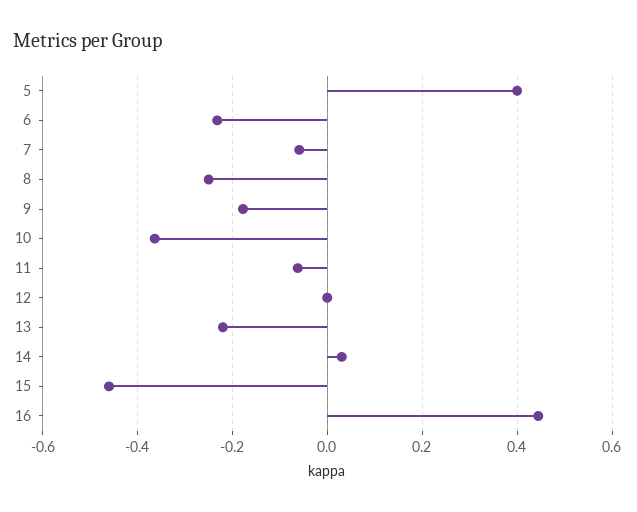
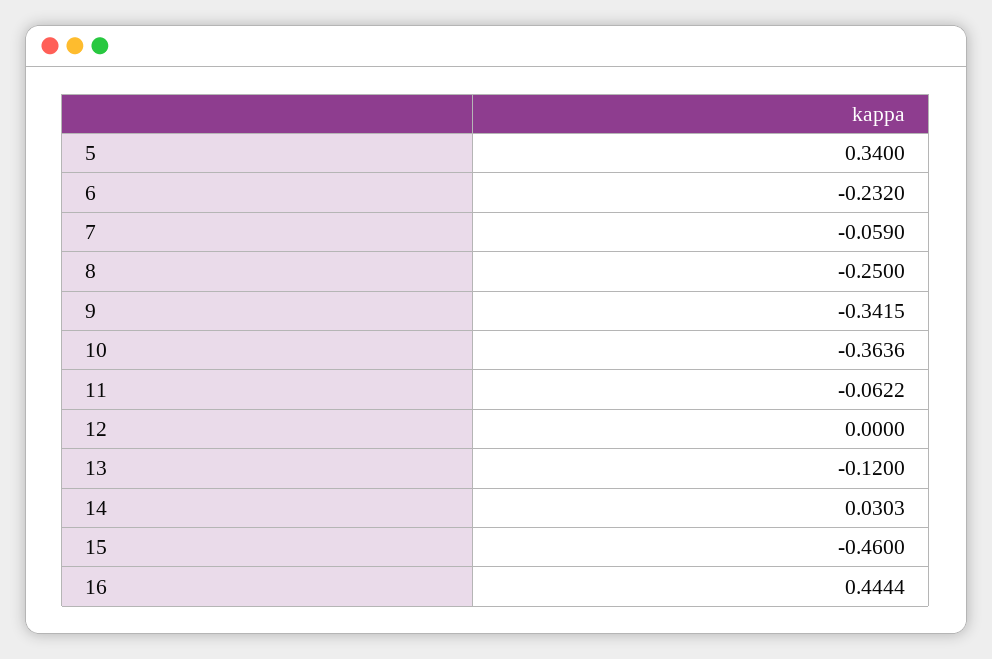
  {
-   "5": 0.4,
+   "5": 0.34,
    "6": -0.232,
    "7": -0.059,
    "8": -0.25,
-   "9": -0.18,
+   "9": -0.3415,
    "10": -0.3636,
    "11": -0.0622,
    "12": 0,
-   "13": -0.22,
+   "13": -0.12,
    "14": 0.0303,
    "15": -0.46,
    "16": 0.4444
  }

